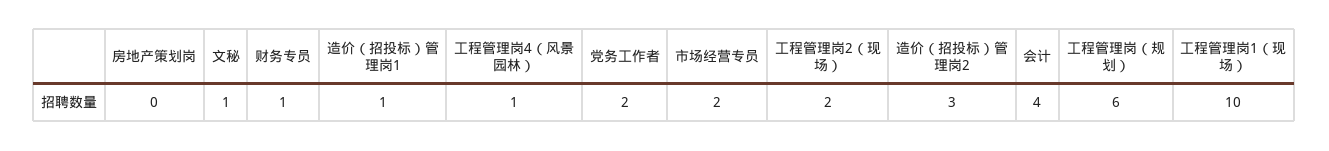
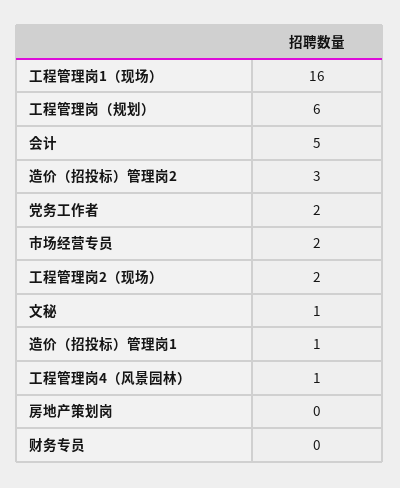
  {
    "房地产策划岗": 0,
    "文秘": 1,
-   "财务专员": 1,
+   "财务专员": 0,
    "造价（招投标）管理岗1": 1,
    "工程管理岗4（风景园林）": 1,
    "党务工作者": 2,
    "市场经营专员": 2,
    "工程管理岗2（现场）": 2,
    "造价（招投标）管理岗2": 3,
-   "会计": 4,
+   "会计": 5,
    "工程管理岗（规划）": 6,
-   "工程管理岗1（现场）": 10
+   "工程管理岗1（现场）": 16
  }

